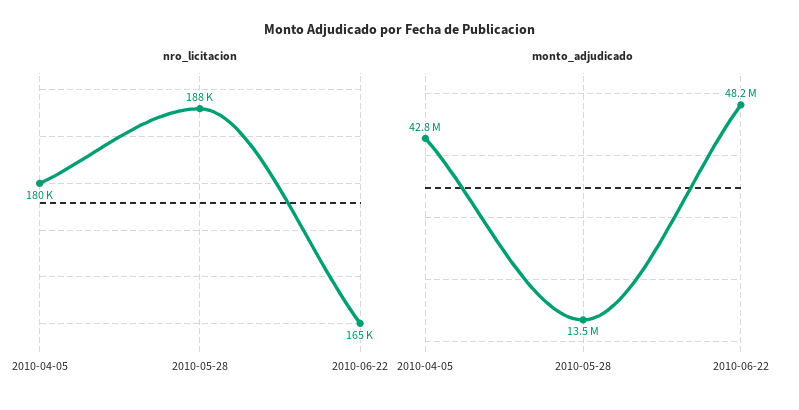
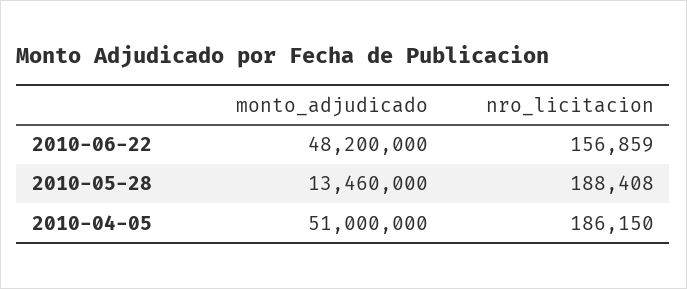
  {
    "nro_licitacion": {
-     "2010-04-05": 180000,
+     "2010-04-05": 186150,
      "2010-05-28": 188408,
-     "2010-06-22": 165000
+     "2010-06-22": 156859
    },
    "monto_adjudicado": {
-     "2010-04-05": 42800000,
+     "2010-04-05": 51000000,
      "2010-05-28": 13460000,
      "2010-06-22": 48200000
    }
  }

